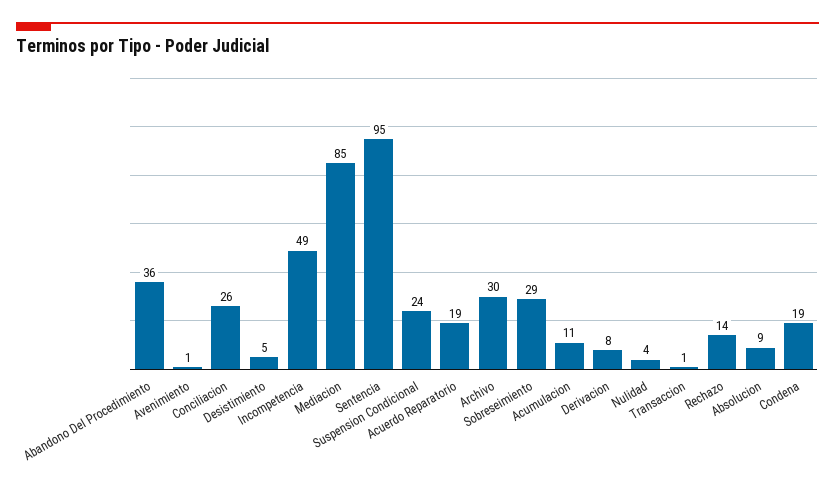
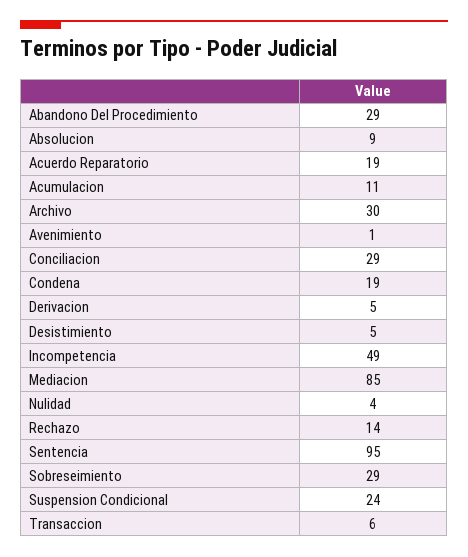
  {
-   "Abandono Del Procedimiento": 36,
+   "Abandono Del Procedimiento": 29,
    "Avenimiento": 1,
-   "Conciliacion": 26,
+   "Conciliacion": 29,
    "Desistimiento": 5,
    "Incompetencia": 49,
    "Mediacion": 85,
    "Sentencia": 95,
    "Suspension Condicional": 24,
    "Acuerdo Reparatorio": 19,
    "Archivo": 30,
    "Sobreseimiento": 29,
    "Acumulacion": 11,
-   "Derivacion": 8,
+   "Derivacion": 5,
    "Nulidad": 4,
-   "Transaccion": 1,
+   "Transaccion": 6,
    "Rechazo": 14,
    "Absolucion": 9,
    "Condena": 19
  }

